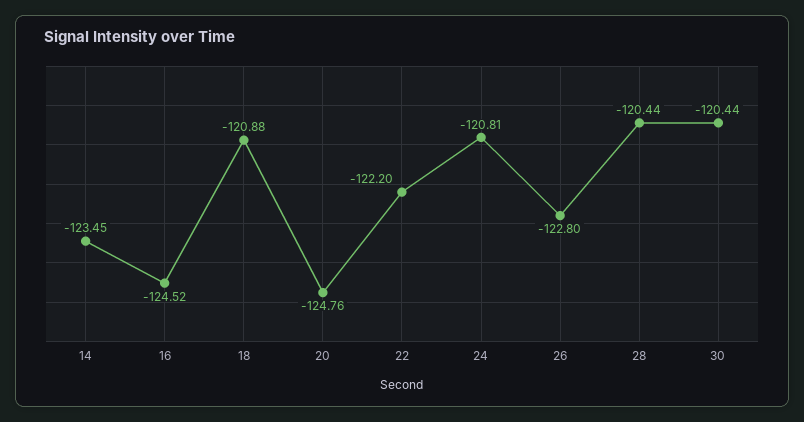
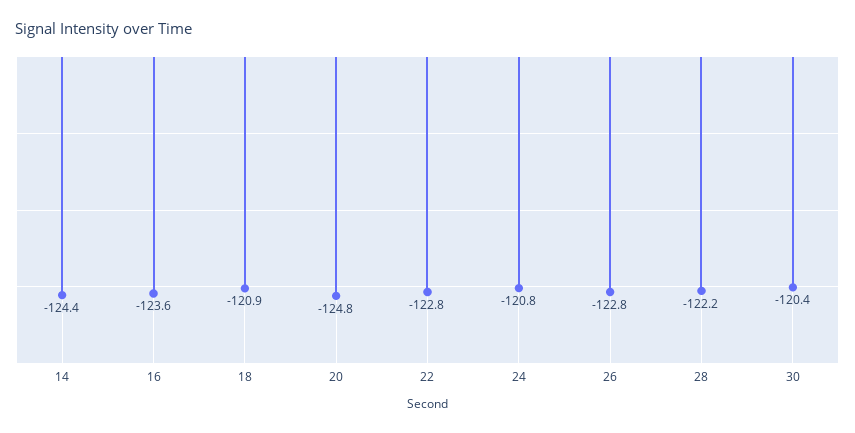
  {
-   "14": -123.45,
+   "14": -124.4,
-   "16": -124.52,
+   "16": -123.6,
    "18": -120.88,
    "20": -124.76,
-   "22": -122.2,
+   "22": -122.8,
    "24": -120.81,
    "26": -122.8,
-   "28": -120.44,
+   "28": -122.2,
    "30": -120.44
  }

